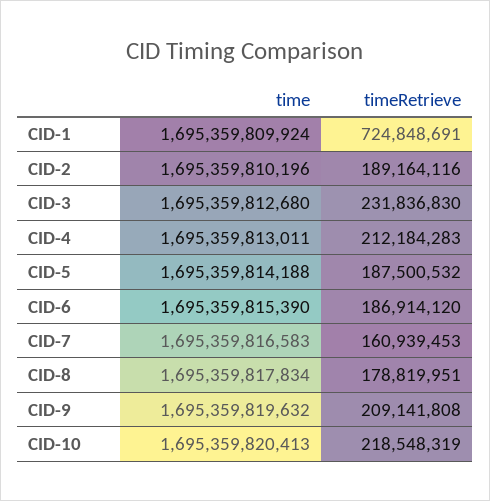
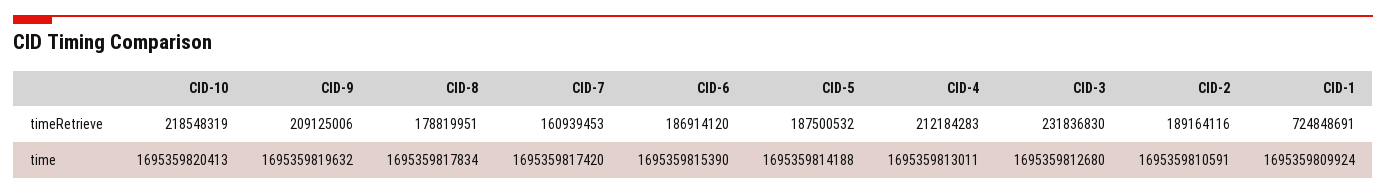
  {
    "time": {
      "CID-1": 1695359809924,
-     "CID-2": 1695359810196,
+     "CID-2": 1695359810591,
      "CID-3": 1695359812680,
      "CID-4": 1695359813011,
      "CID-5": 1695359814188,
      "CID-6": 1695359815390,
-     "CID-7": 1695359816583,
+     "CID-7": 1695359817420,
      "CID-8": 1695359817834,
      "CID-9": 1695359819632,
      "CID-10": 1695359820413
    },
    "timeRetrieve": {
      "CID-1": 724848691,
      "CID-2": 189164116,
      "CID-3": 231836830,
      "CID-4": 212184283,
      "CID-5": 187500532,
      "CID-6": 186914120,
      "CID-7": 160939453,
      "CID-8": 178819951,
-     "CID-9": 209141808,
+     "CID-9": 209125006,
      "CID-10": 218548319
    }
  }

